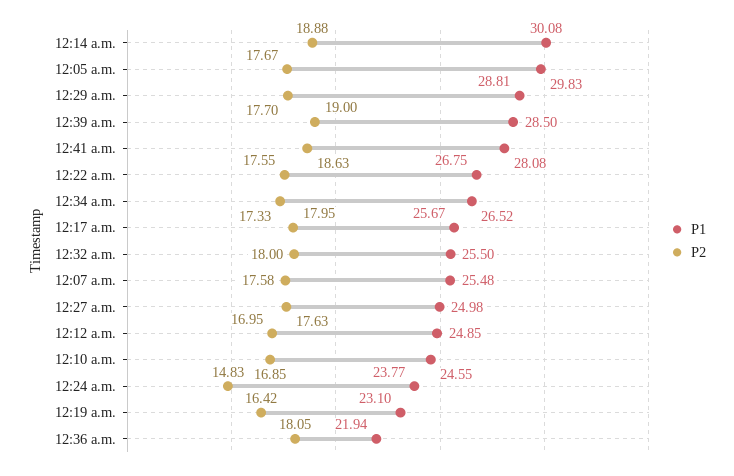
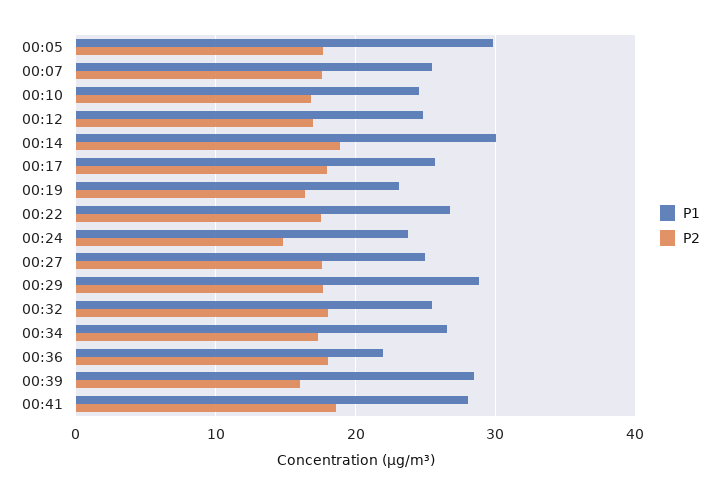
  {
    "P1": {
      "12:14 a.m.": 30.08,
      "12:05 a.m.": 29.83,
      "12:29 a.m.": 28.81,
      "12:39 a.m.": 28.5,
      "12:41 a.m.": 28.08,
      "12:22 a.m.": 26.75,
      "12:34 a.m.": 26.52,
      "12:17 a.m.": 25.67,
      "12:32 a.m.": 25.5,
      "12:07 a.m.": 25.48,
      "12:27 a.m.": 24.98,
      "12:12 a.m.": 24.85,
      "12:10 a.m.": 24.55,
      "12:24 a.m.": 23.77,
      "12:19 a.m.": 23.1,
      "12:36 a.m.": 21.94
    },
    "P2": {
      "12:14 a.m.": 18.88,
      "12:05 a.m.": 17.67,
      "12:29 a.m.": 17.7,
-     "12:39 a.m.": 19,
+     "12:39 a.m.": 16,
      "12:41 a.m.": 18.63,
      "12:22 a.m.": 17.55,
      "12:34 a.m.": 17.33,
      "12:17 a.m.": 17.95,
      "12:32 a.m.": 18,
      "12:07 a.m.": 17.58,
      "12:27 a.m.": 17.63,
      "12:12 a.m.": 16.95,
      "12:10 a.m.": 16.85,
      "12:24 a.m.": 14.83,
      "12:19 a.m.": 16.42,
      "12:36 a.m.": 18.05
    }
  }

